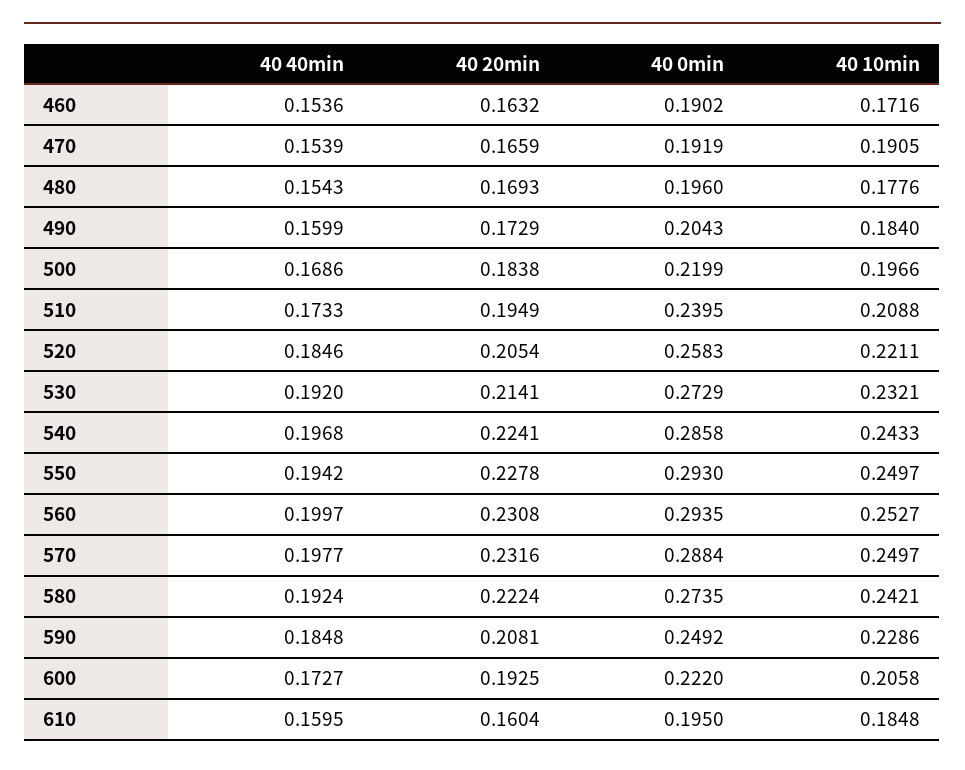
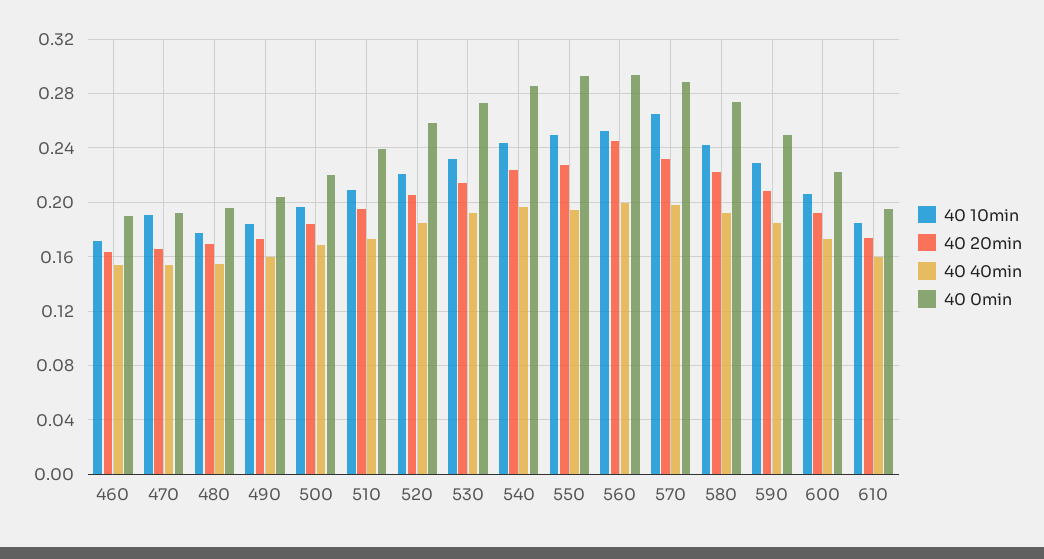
  {
    "40 40min": {
      "460": 0.1536,
      "470": 0.1539,
      "480": 0.1543,
      "490": 0.1599,
      "500": 0.1686,
      "510": 0.1733,
      "520": 0.1846,
      "530": 0.192,
      "540": 0.1968,
      "550": 0.1942,
      "560": 0.1997,
      "570": 0.1977,
      "580": 0.1924,
      "590": 0.1848,
      "600": 0.1727,
      "610": 0.1595
    },
    "40 20min": {
      "460": 0.1632,
      "470": 0.1659,
      "480": 0.1693,
      "490": 0.1729,
      "500": 0.1838,
      "510": 0.1949,
      "520": 0.2054,
      "530": 0.2141,
      "540": 0.2241,
      "550": 0.2278,
-     "560": 0.2308,
+     "560": 0.245,
      "570": 0.2316,
      "580": 0.2224,
      "590": 0.2081,
      "600": 0.1925,
-     "610": 0.1604
+     "610": 0.175
    },
    "40 0min": {
      "460": 0.1902,
      "470": 0.1919,
      "480": 0.196,
      "490": 0.2043,
      "500": 0.2199,
      "510": 0.2395,
      "520": 0.2583,
      "530": 0.2729,
      "540": 0.2858,
      "550": 0.293,
      "560": 0.2935,
      "570": 0.2884,
      "580": 0.2735,
      "590": 0.2492,
      "600": 0.222,
      "610": 0.195
    },
    "40 10min": {
      "460": 0.1716,
      "470": 0.1905,
      "480": 0.1776,
      "490": 0.184,
      "500": 0.1966,
      "510": 0.2088,
      "520": 0.2211,
      "530": 0.2321,
      "540": 0.2433,
      "550": 0.2497,
      "560": 0.2527,
-     "570": 0.2497,
+     "570": 0.265,
      "580": 0.2421,
      "590": 0.2286,
      "600": 0.2058,
      "610": 0.1848
    }
  }

